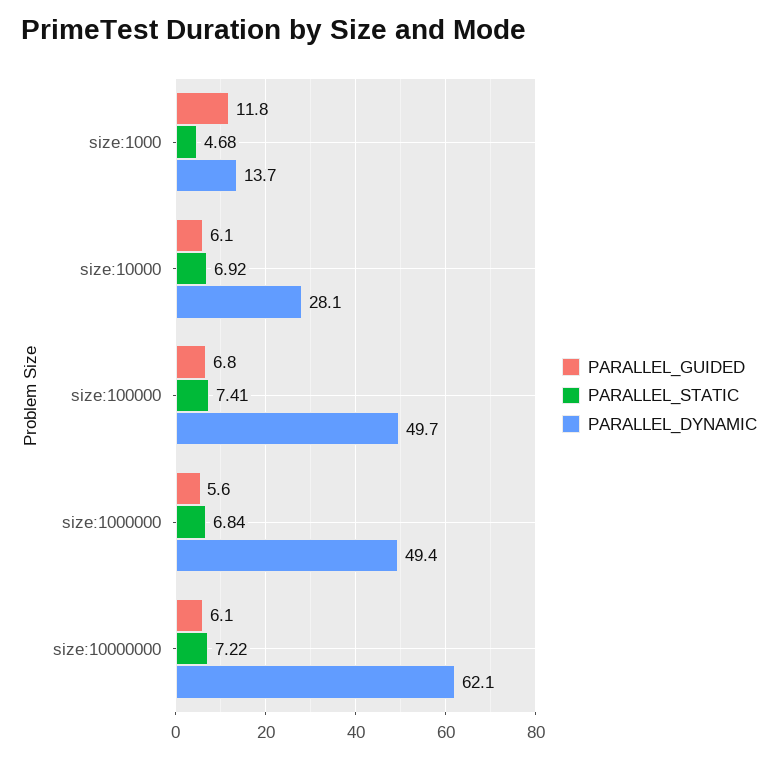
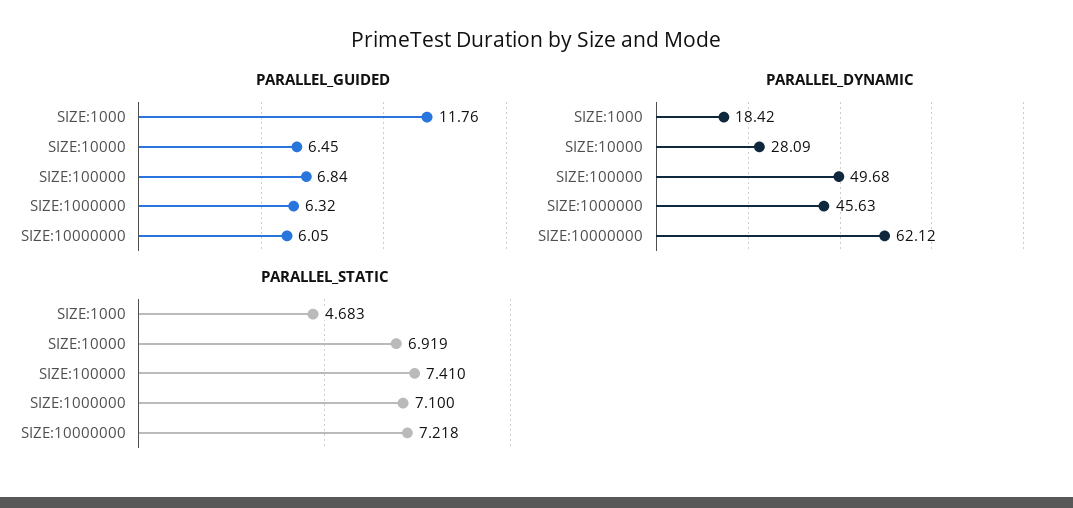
  {
    "PARALLEL_GUIDED": {
      "size:1000": 11.76,
-     "size:10000": 6.1,
+     "size:10000": 6.45,
      "size:100000": 6.84,
-     "size:1000000": 5.6,
+     "size:1000000": 6.32,
      "size:10000000": 6.05
    },
    "PARALLEL_STATIC": {
      "size:1000": 4.683,
      "size:10000": 6.919,
      "size:100000": 7.41,
-     "size:1000000": 6.84,
+     "size:1000000": 7.1,
      "size:10000000": 7.218
    },
    "PARALLEL_DYNAMIC": {
-     "size:1000": 13.7,
+     "size:1000": 18.42,
      "size:10000": 28.09,
      "size:100000": 49.68,
-     "size:1000000": 49.4,
+     "size:1000000": 45.63,
      "size:10000000": 62.12
    }
  }

